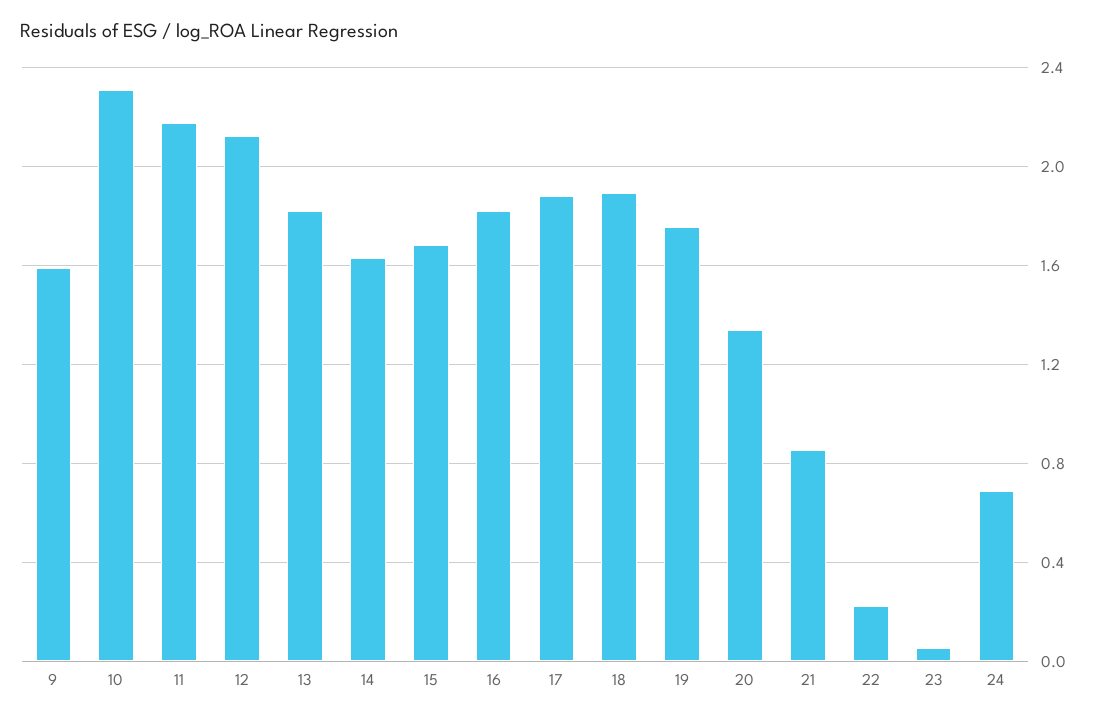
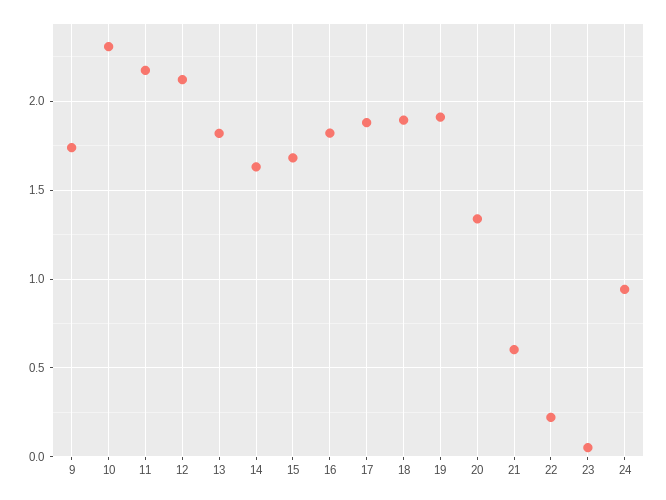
  {
-   "9": 1.6,
+   "9": 1.75,
    "10": 2.3,
    "11": 2.2,
    "12": 2.1,
    "13": 1.8,
    "14": 1.65,
    "15": 1.7,
    "16": 1.8,
    "17": 1.9,
    "18": 1.9,
-   "19": 1.75,
+   "19": 1.9,
    "20": 1.35,
-   "21": 0.85,
+   "21": 0.6,
    "22": 0.2,
    "23": 0.05,
-   "24": 0.7
+   "24": 0.95
  }

